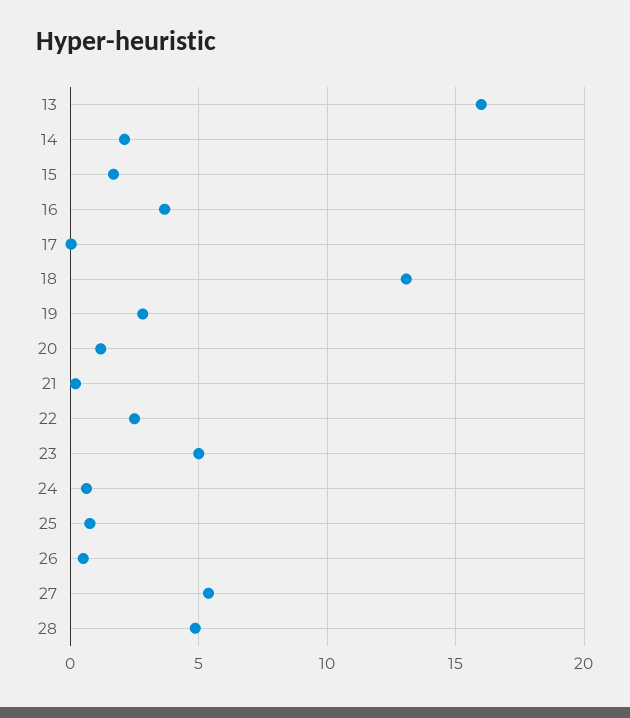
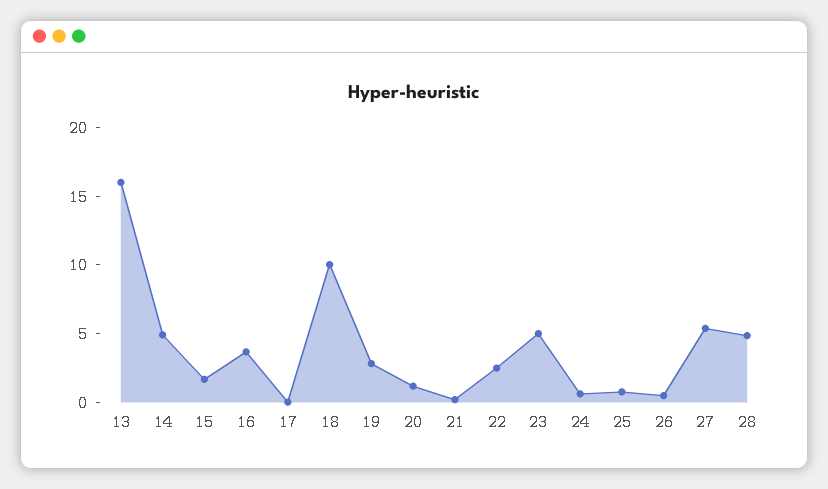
  {
    "13": 16,
-   "14": 2,
+   "14": 5,
    "15": 1.5,
    "16": 3.5,
    "17": 0,
-   "18": 13,
+   "18": 10,
    "19": 3,
    "20": 1,
    "21": 0,
    "22": 2.5,
    "23": 5,
    "24": 0.5,
    "25": 1,
    "26": 0.5,
    "27": 5.5,
    "28": 5
  }

